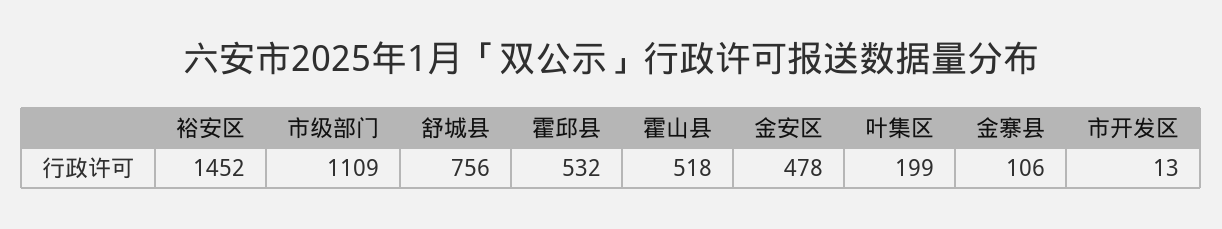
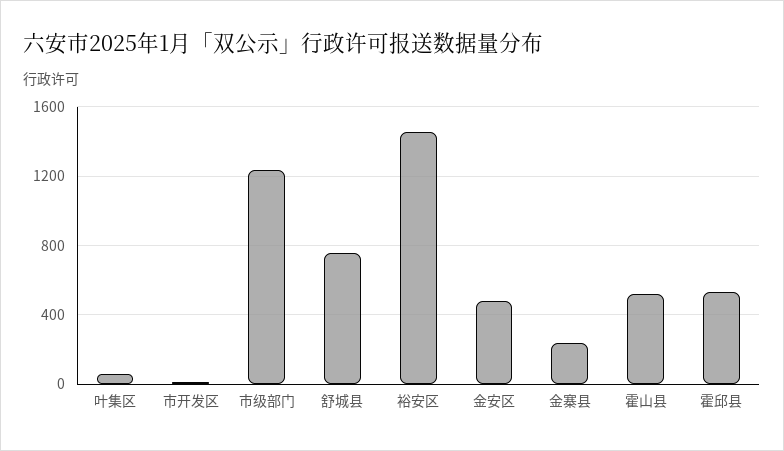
  {
    "裕安区": 1452,
-   "市级部门": 1109,
+   "市级部门": 1250,
    "舒城县": 756,
    "霍邱县": 532,
    "霍山县": 518,
    "金安区": 478,
-   "叶集区": 199,
+   "叶集区": 50,
-   "金寨县": 106,
+   "金寨县": 250,
    "市开发区": 13
  }

